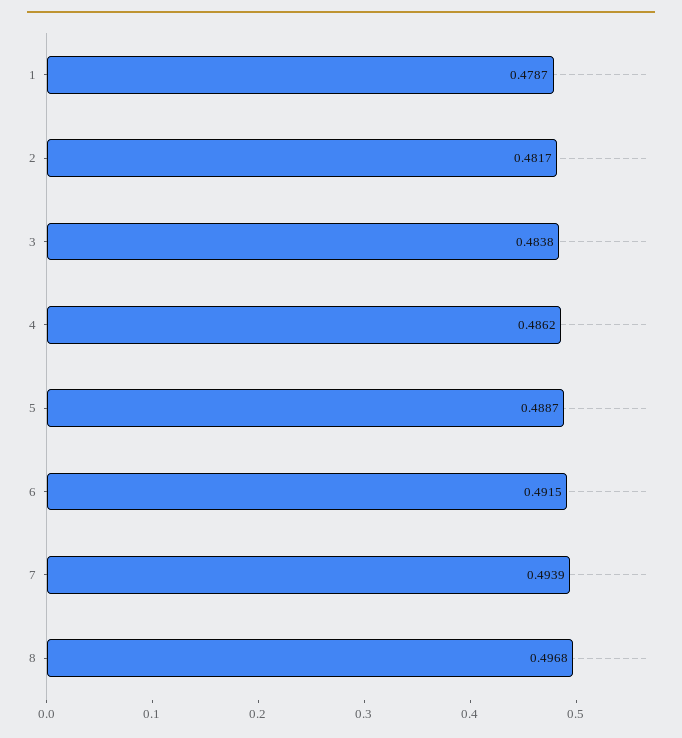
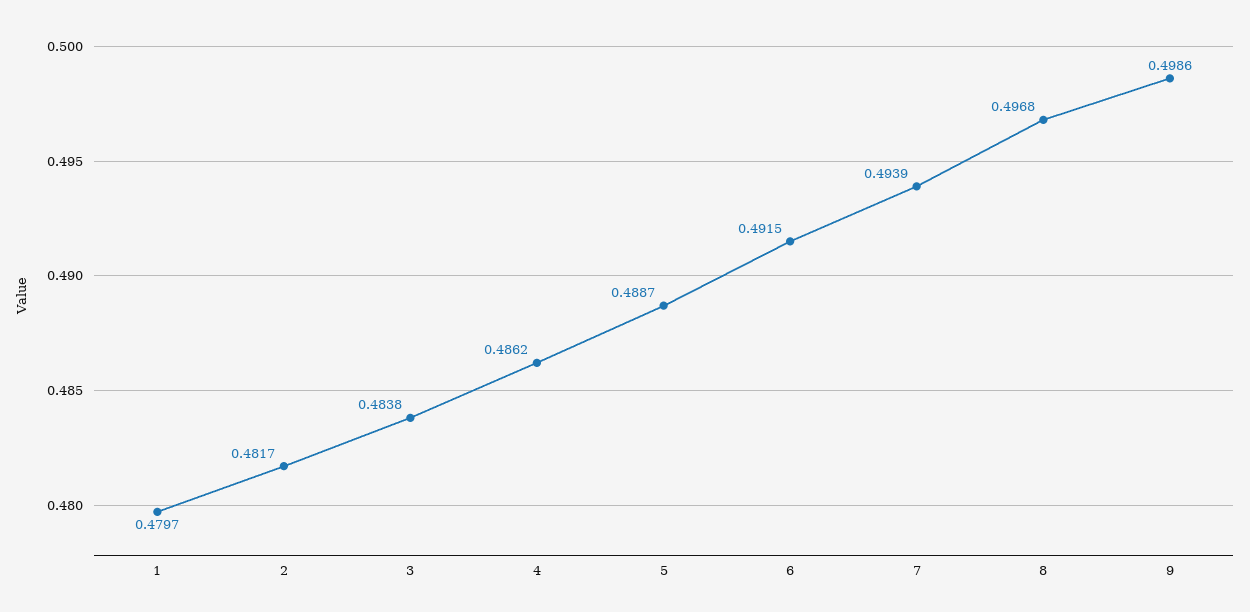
  {
-   "1": 0.4787,
+   "1": 0.4797,
    "2": 0.4817,
    "3": 0.4838,
    "4": 0.4862,
    "5": 0.4887,
    "6": 0.4915,
    "7": 0.4939,
-   "8": 0.4968
+   "8": 0.4968,
+   "9": 0.4986
  }

